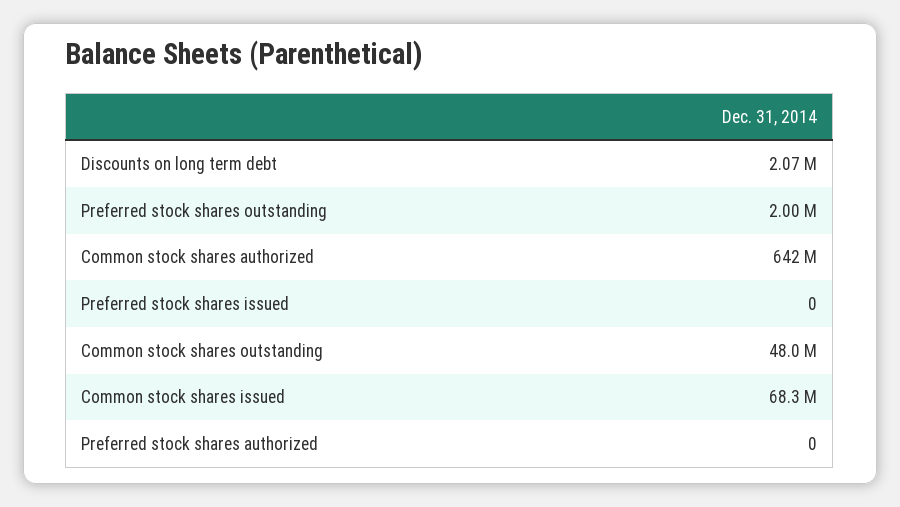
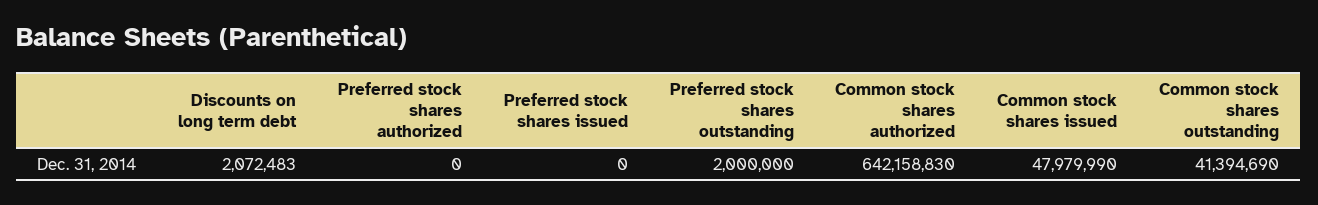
  {
    "Discounts on long term debt": 2072483,
    "Preferred stock shares outstanding": 2000000,
    "Common stock shares authorized": 642158830,
    "Preferred stock shares issued": 0,
-   "Common stock shares outstanding": 48000000,
+   "Common stock shares outstanding": 41394690,
-   "Common stock shares issued": 68300000,
+   "Common stock shares issued": 47979990,
    "Preferred stock shares authorized": 0
  }

